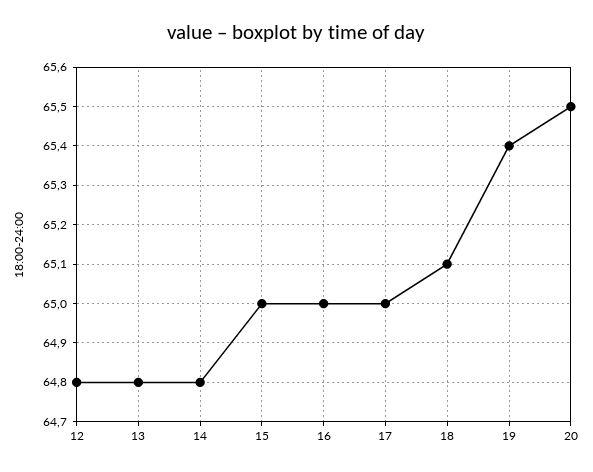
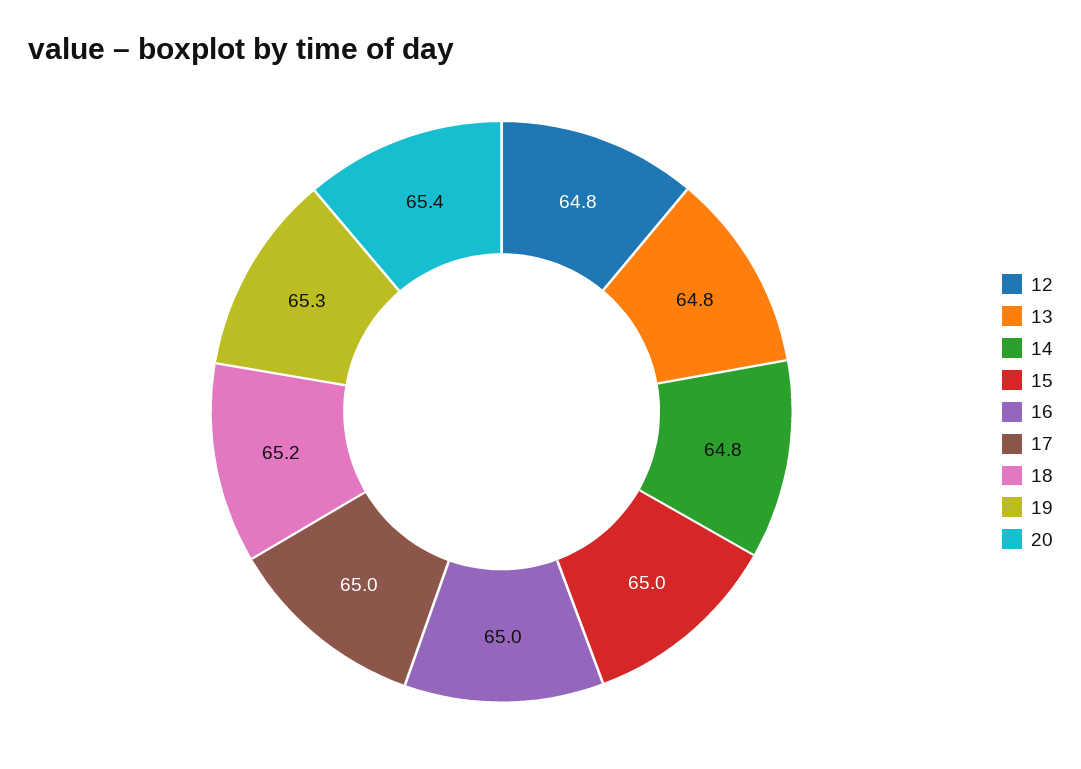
  {
    "12": 64.8,
    "13": 64.8,
    "14": 64.8,
    "15": 65,
    "16": 65,
    "17": 65,
-   "18": 65.1,
+   "18": 65.2,
-   "19": 65.4,
+   "19": 65.3,
-   "20": 65.5
+   "20": 65.4
  }

